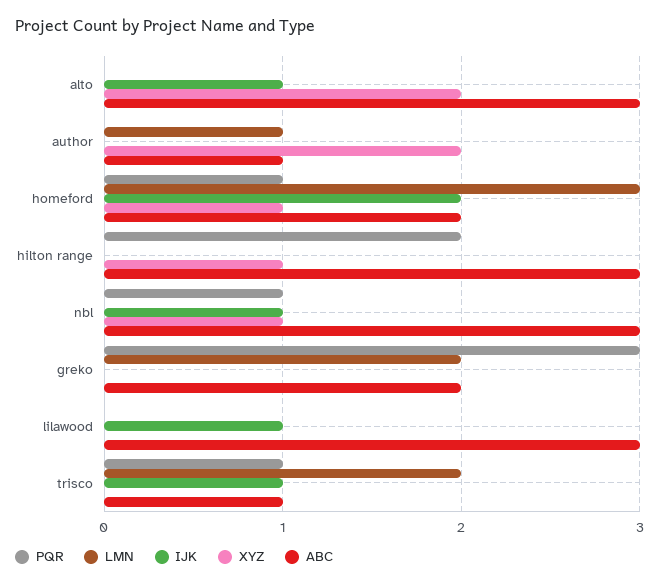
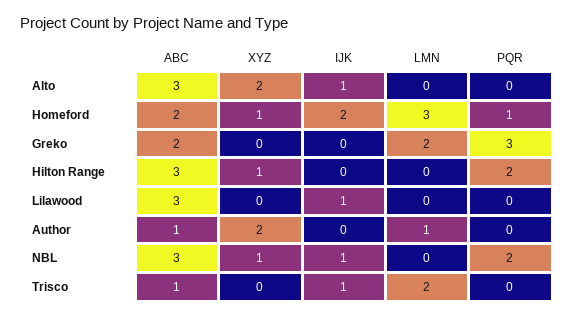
  {
    "PQR": {
      "alto": 0,
      "author": 0,
      "homeford": 1,
      "hilton range": 2,
-     "nbl": 1,
+     "nbl": 2,
      "greko": 3,
      "lilawood": 0,
-     "trisco": 1
+     "trisco": 0
    },
    "LMN": {
      "alto": 0,
      "author": 1,
      "homeford": 3,
      "hilton range": 0,
      "nbl": 0,
      "greko": 2,
      "lilawood": 0,
      "trisco": 2
    },
    "IJK": {
      "alto": 1,
      "author": 0,
      "homeford": 2,
      "hilton range": 0,
      "nbl": 1,
      "greko": 0,
      "lilawood": 1,
      "trisco": 1
    },
    "XYZ": {
      "alto": 2,
      "author": 2,
      "homeford": 1,
      "hilton range": 1,
      "nbl": 1,
      "greko": 0,
      "lilawood": 0,
      "trisco": 0
    },
    "ABC": {
      "alto": 3,
      "author": 1,
      "homeford": 2,
      "hilton range": 3,
      "nbl": 3,
      "greko": 2,
      "lilawood": 3,
      "trisco": 1
    }
  }

